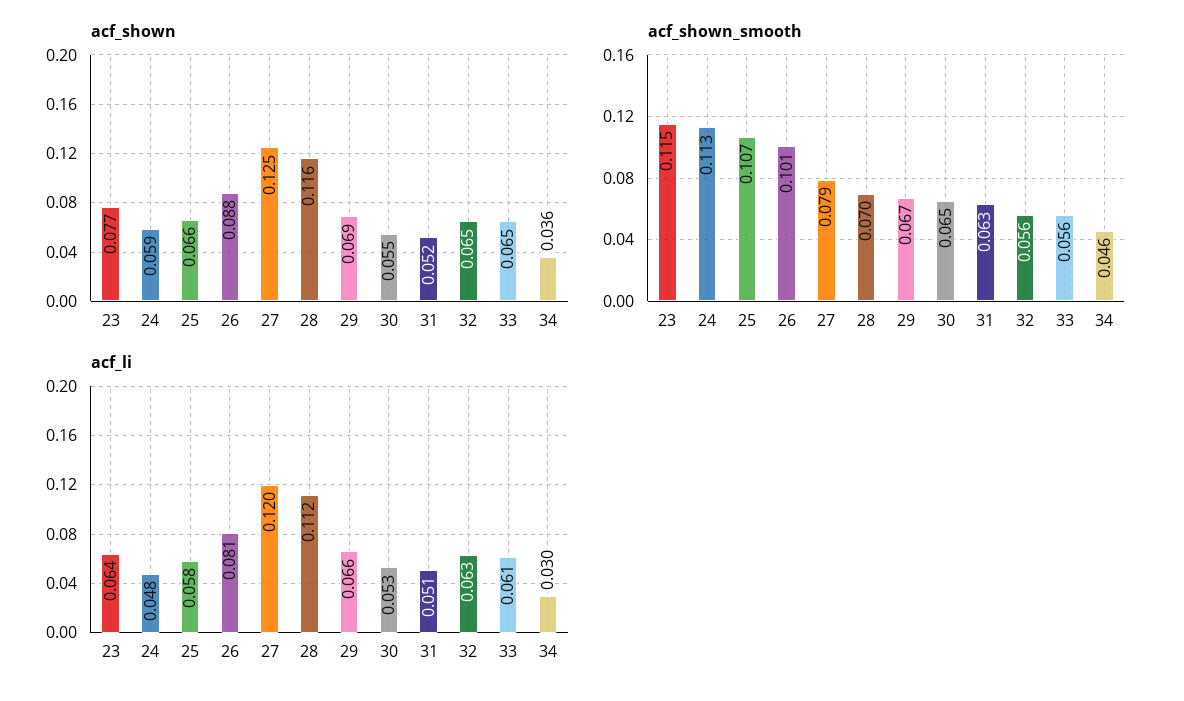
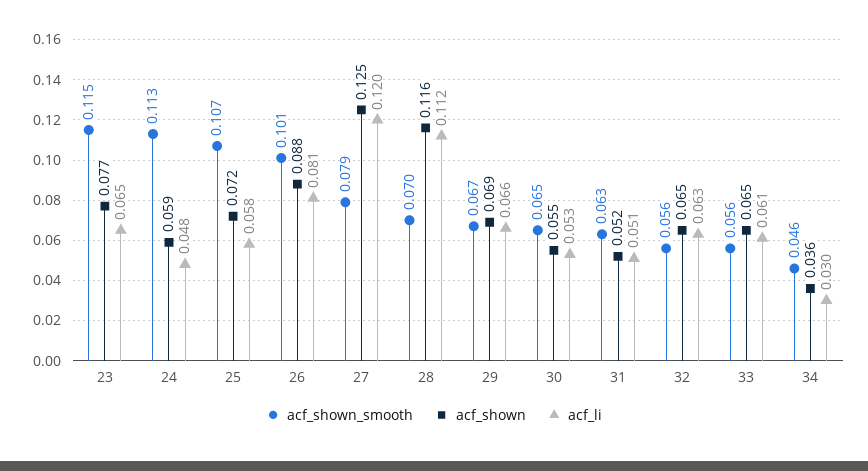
  {
    "acf_shown": {
      "23": 0.077,
      "24": 0.059,
-     "25": 0.066,
+     "25": 0.072,
      "26": 0.088,
      "27": 0.125,
      "28": 0.116,
      "29": 0.069,
      "30": 0.055,
      "31": 0.052,
      "32": 0.065,
      "33": 0.065,
      "34": 0.036
    },
    "acf_shown_smooth": {
      "23": 0.115,
      "24": 0.113,
      "25": 0.107,
      "26": 0.101,
      "27": 0.079,
      "28": 0.07,
      "29": 0.067,
      "30": 0.065,
      "31": 0.063,
      "32": 0.056,
      "33": 0.056,
      "34": 0.046
    },
    "acf_li": {
-     "23": 0.064,
+     "23": 0.065,
      "24": 0.048,
      "25": 0.058,
      "26": 0.081,
      "27": 0.12,
      "28": 0.112,
      "29": 0.066,
      "30": 0.053,
      "31": 0.051,
      "32": 0.063,
      "33": 0.061,
      "34": 0.03
    }
  }

